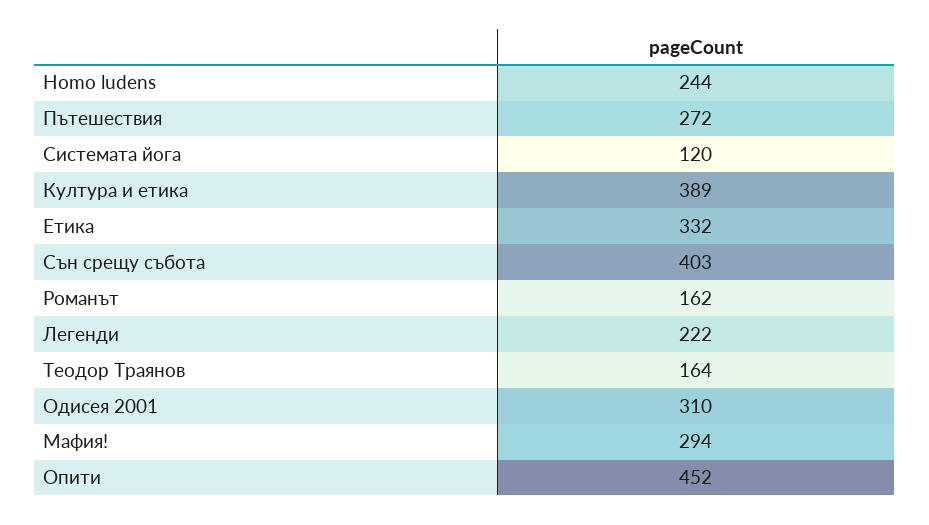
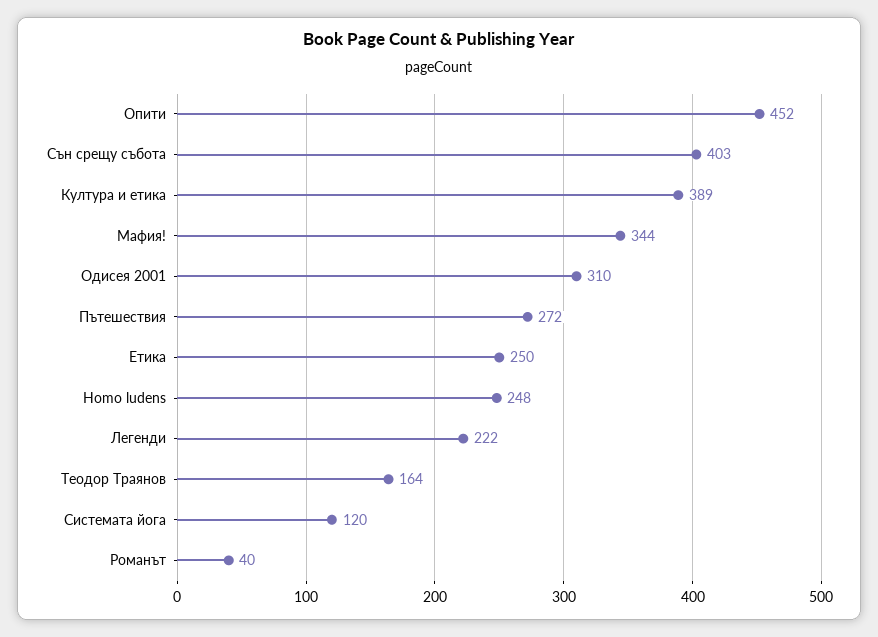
  {
-   "Homo ludens": 244,
+   "Homo ludens": 248,
    "Пътешествия": 272,
    "Системата йога": 120,
    "Култура и етика": 389,
-   "Етика": 332,
+   "Етика": 250,
    "Сън срещу събота": 403,
-   "Романът": 162,
+   "Романът": 40,
    "Легенди": 222,
    "Теодор Траянов": 164,
    "Одисея 2001": 310,
-   "Мафия!": 294,
+   "Мафия!": 344,
    "Опити": 452
  }

